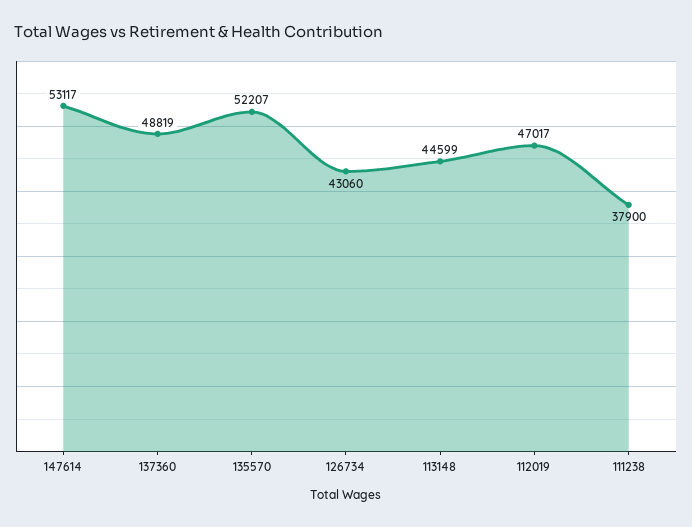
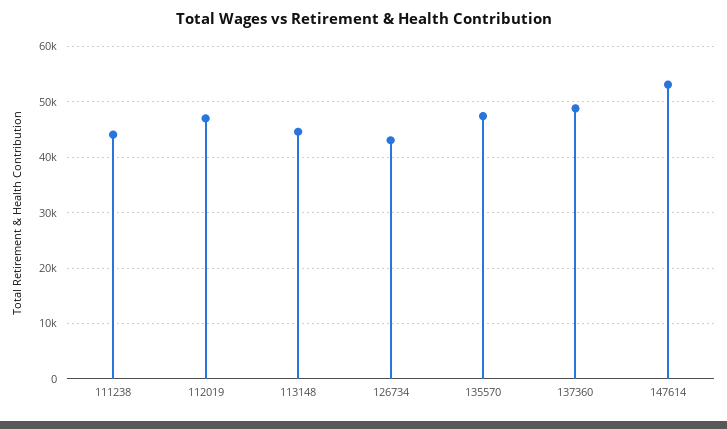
  {
    "147614": 53117,
    "137360": 48819,
-   "135570": 52207,
+   "135570": 48000,
    "126734": 43060,
    "113148": 44599,
    "112019": 47017,
-   "111238": 37900
+   "111238": 44000
  }

